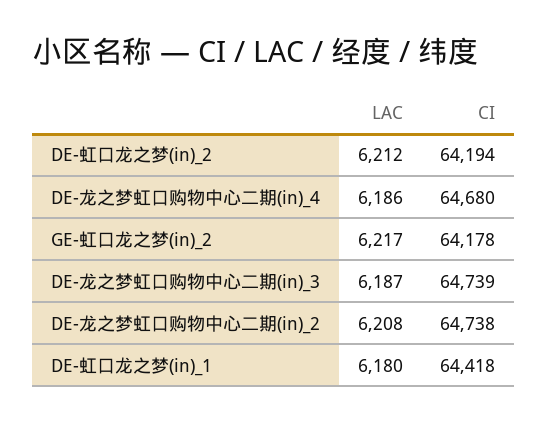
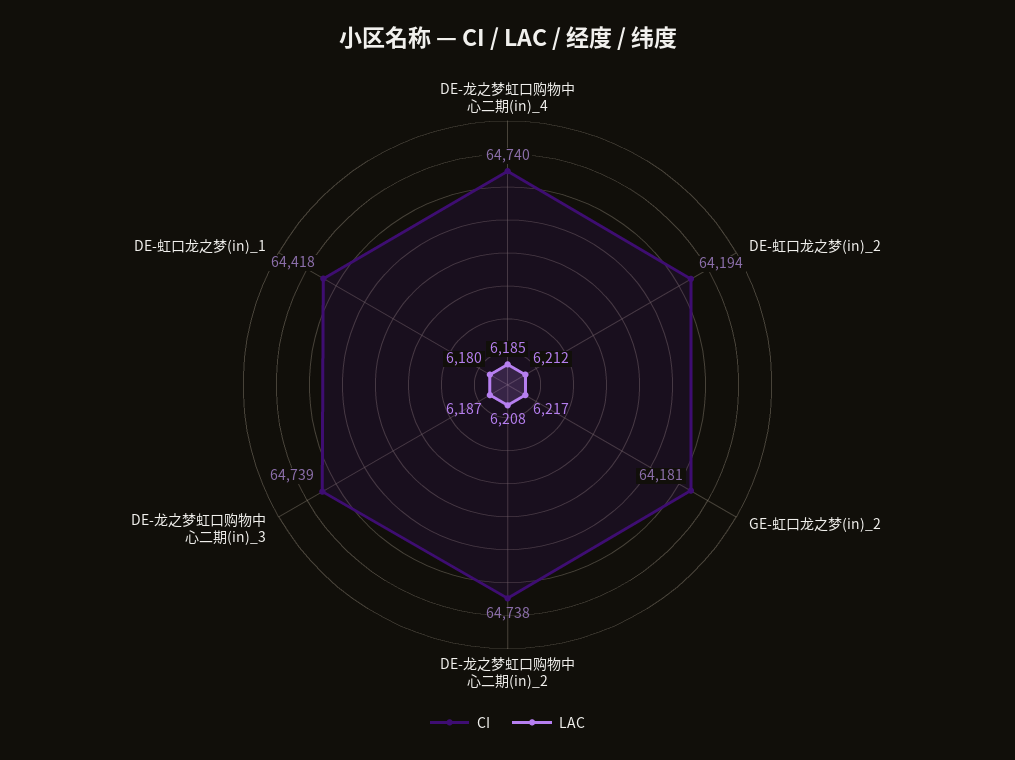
  {
    "LAC": {
      "DE-虹口龙之梦(in)_2": 6212,
-     "DE-龙之梦虹口购物中心二期(in)_4": 6186,
+     "DE-龙之梦虹口购物中心二期(in)_4": 6185,
      "GE-虹口龙之梦(in)_2": 6217,
      "DE-龙之梦虹口购物中心二期(in)_3": 6187,
      "DE-龙之梦虹口购物中心二期(in)_2": 6208,
      "DE-虹口龙之梦(in)_1": 6180
    },
    "CI": {
      "DE-虹口龙之梦(in)_2": 64194,
-     "DE-龙之梦虹口购物中心二期(in)_4": 64680,
+     "DE-龙之梦虹口购物中心二期(in)_4": 64740,
-     "GE-虹口龙之梦(in)_2": 64178,
+     "GE-虹口龙之梦(in)_2": 64181,
      "DE-龙之梦虹口购物中心二期(in)_3": 64739,
      "DE-龙之梦虹口购物中心二期(in)_2": 64738,
      "DE-虹口龙之梦(in)_1": 64418
    }
  }

